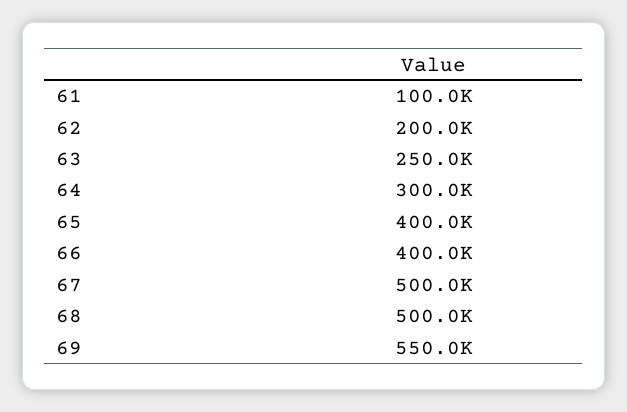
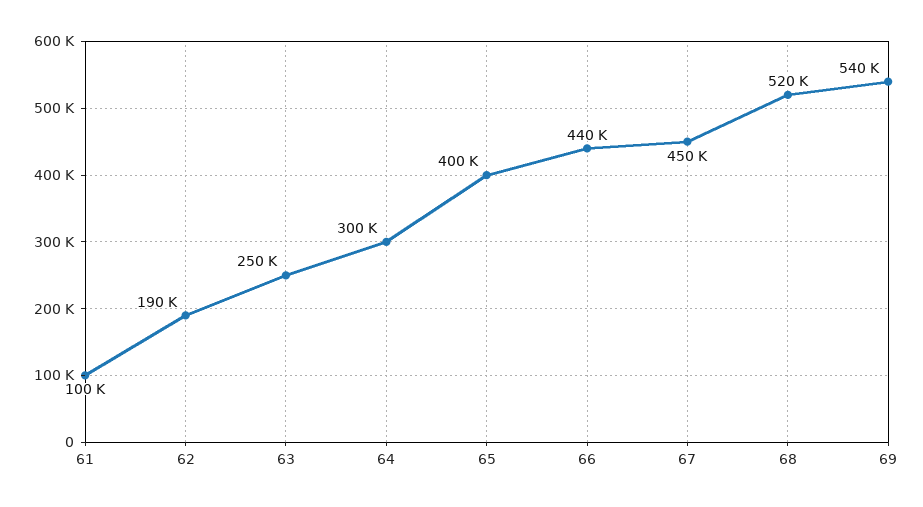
  {
    "61": 100000,
-   "62": 200000,
+   "62": 190000,
    "63": 250000,
    "64": 300000,
    "65": 400000,
-   "66": 400000,
+   "66": 440000,
-   "67": 500000,
+   "67": 450000,
-   "68": 500000,
+   "68": 520000,
-   "69": 550000
+   "69": 540000
  }

